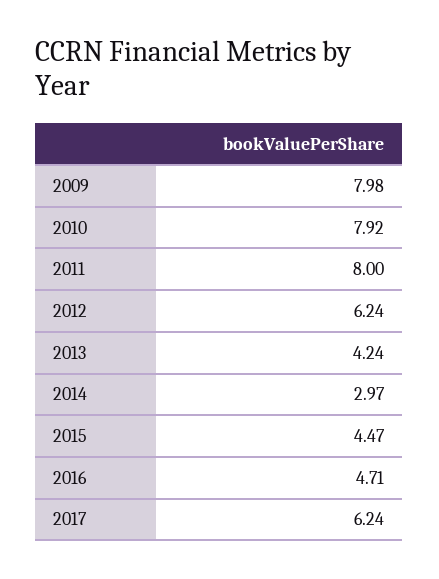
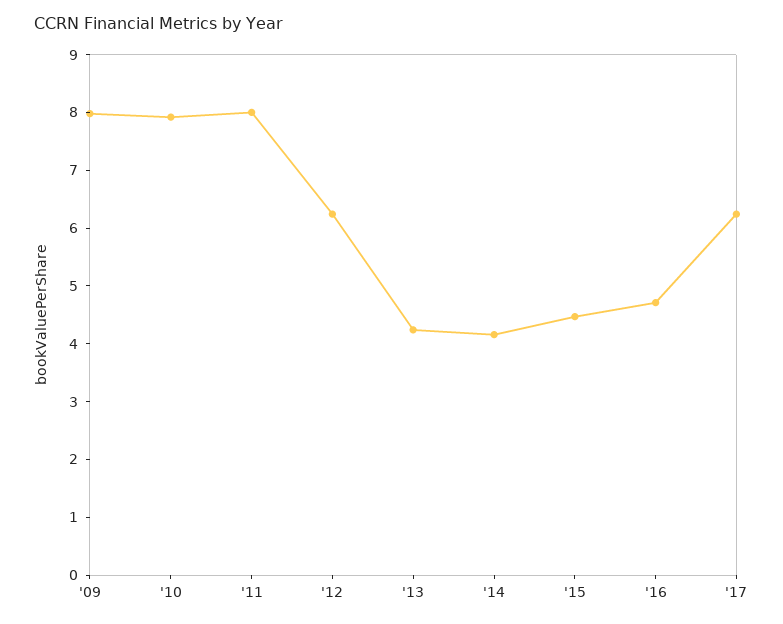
  {
    "2009": 7.98,
    "2010": 7.92,
    "2011": 8,
    "2012": 6.24,
    "2013": 4.24,
-   "2014": 2.97,
+   "2014": 4.2,
    "2015": 4.47,
    "2016": 4.71,
    "2017": 6.24
  }

